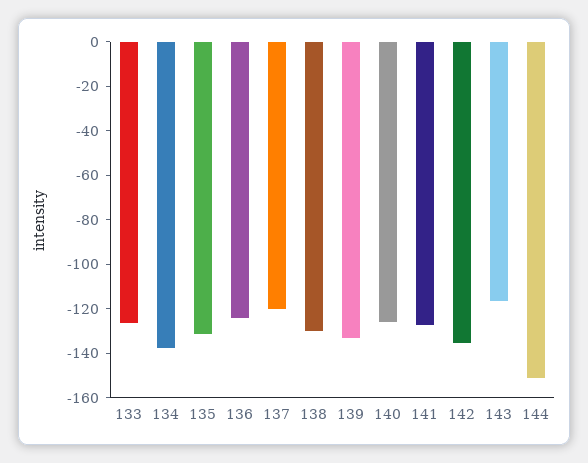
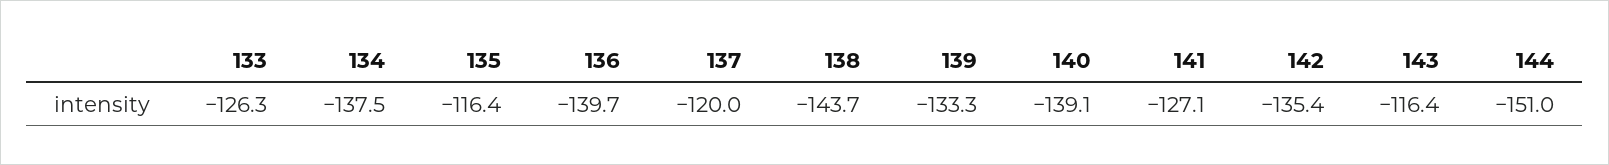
  {
    "133": -126.3,
    "134": -137.5,
-   "135": -130,
+   "135": -116.4,
-   "136": -125,
+   "136": -139.7,
    "137": -120,
-   "138": -130,
+   "138": -143.7,
    "139": -133.3,
-   "140": -125,
+   "140": -139.1,
    "141": -127.1,
    "142": -135.4,
    "143": -116.4,
    "144": -151
  }

